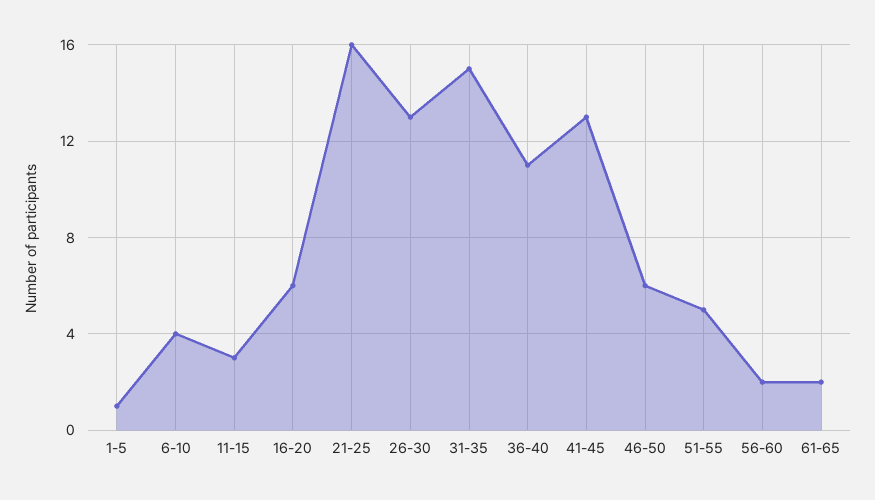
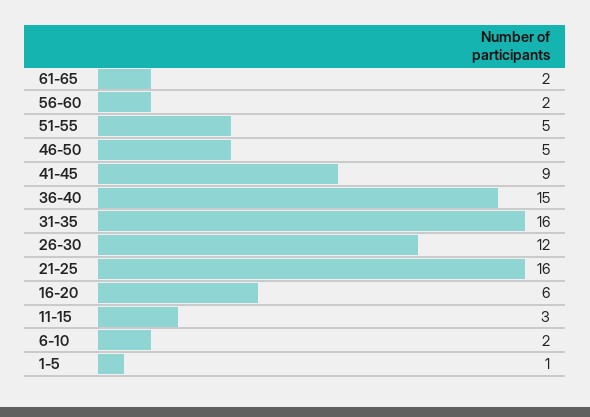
  {
    "1-5": 1,
-   "6-10": 4,
+   "6-10": 2,
    "11-15": 3,
    "16-20": 6,
    "21-25": 16,
-   "26-30": 13,
+   "26-30": 12,
-   "31-35": 15,
+   "31-35": 16,
-   "36-40": 11,
+   "36-40": 15,
-   "41-45": 13,
+   "41-45": 9,
-   "46-50": 6,
+   "46-50": 5,
    "51-55": 5,
    "56-60": 2,
    "61-65": 2
  }

